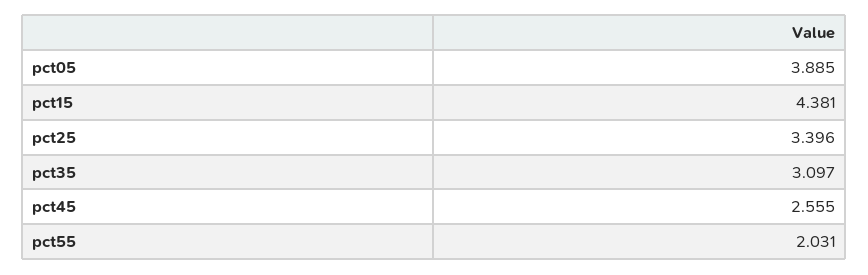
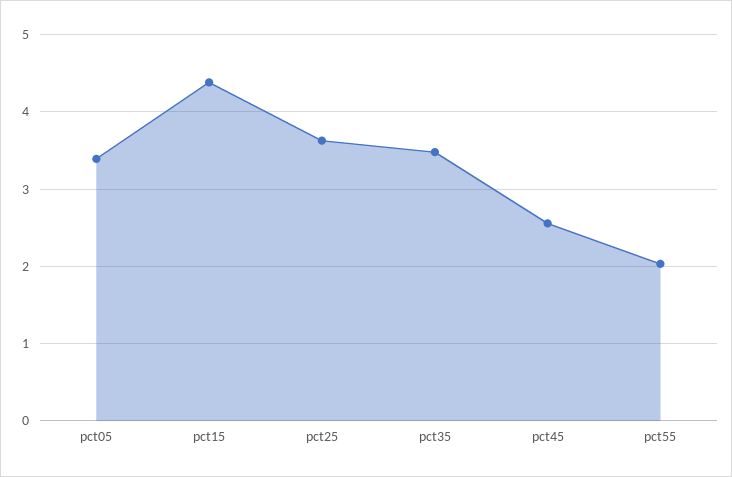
  {
-   "pct05": 3.885,
+   "pct05": 3.4,
    "pct15": 4.381,
-   "pct25": 3.396,
+   "pct25": 3.6,
-   "pct35": 3.097,
+   "pct35": 3.5,
    "pct45": 2.555,
    "pct55": 2.031
  }

